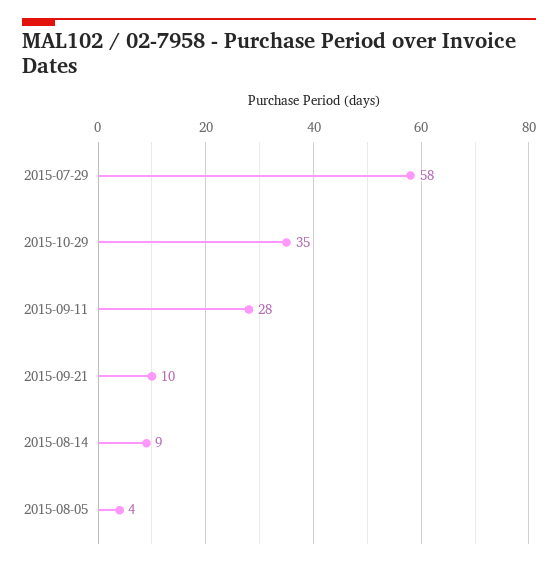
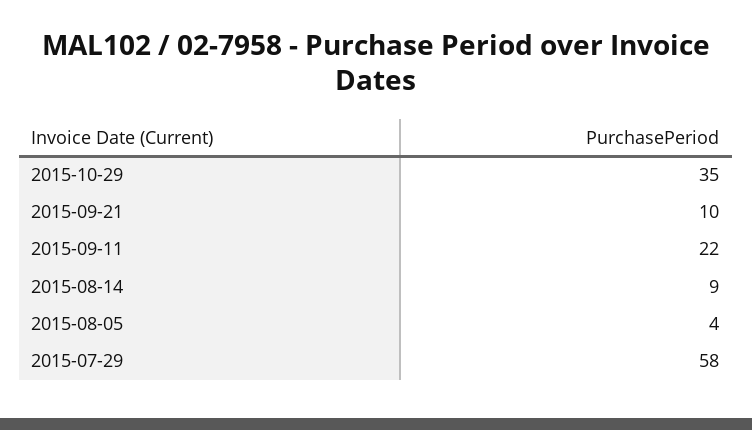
  {
    "2015-07-29": 58,
    "2015-10-29": 35,
-   "2015-09-11": 28,
+   "2015-09-11": 22,
    "2015-09-21": 10,
    "2015-08-14": 9,
    "2015-08-05": 4
  }

